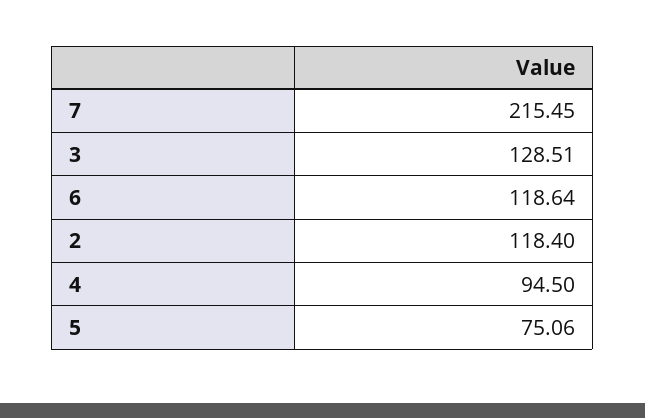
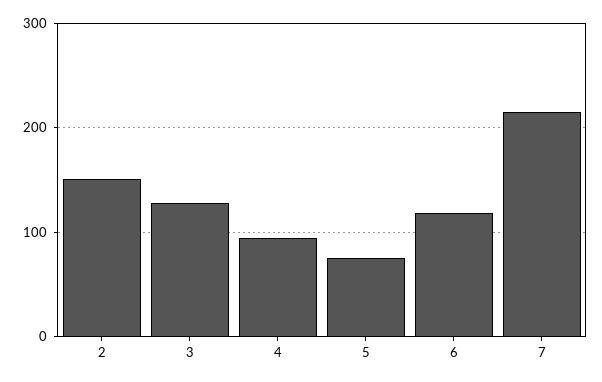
  {
    "7": 215.45,
    "3": 128.51,
    "6": 118.64,
-   "2": 118.4,
+   "2": 150,
    "4": 94.5,
    "5": 75.06
  }

